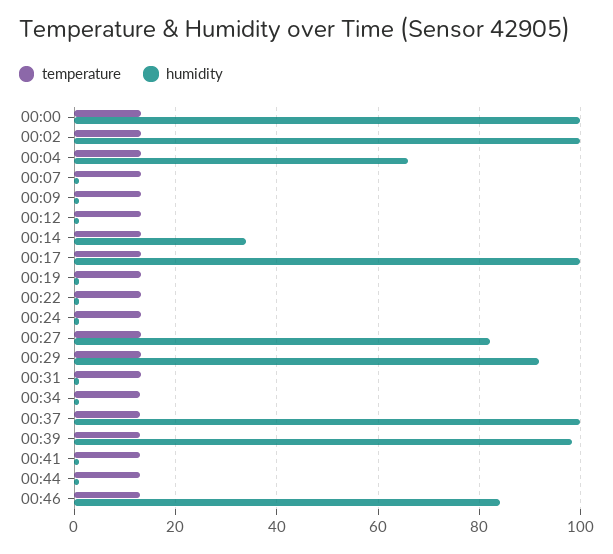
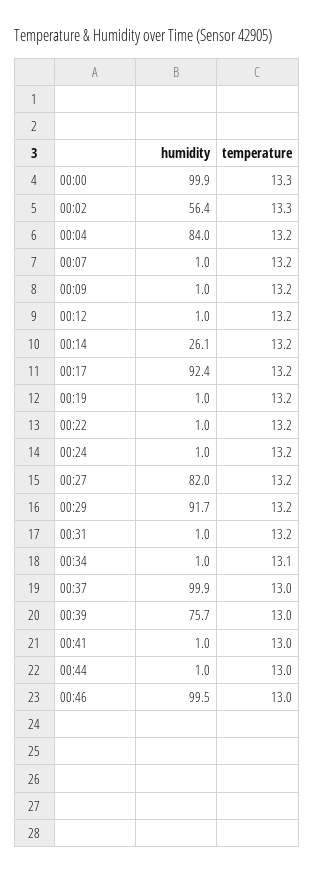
  {
    "temperature": {
      "00:00": 13.3,
      "00:02": 13.3,
      "00:04": 13.2,
      "00:07": 13.2,
      "00:09": 13.2,
      "00:12": 13.2,
      "00:14": 13.2,
      "00:17": 13.2,
      "00:19": 13.2,
      "00:22": 13.2,
      "00:24": 13.2,
      "00:27": 13.2,
      "00:29": 13.2,
      "00:31": 13.2,
      "00:34": 13.1,
      "00:37": 13,
      "00:39": 13,
      "00:41": 13,
      "00:44": 13,
      "00:46": 13
    },
    "humidity": {
      "00:00": 99.9,
-     "00:02": 100,
+     "00:02": 56.4,
-     "00:04": 66,
+     "00:04": 84,
      "00:07": 1,
      "00:09": 1,
      "00:12": 1,
-     "00:14": 34,
+     "00:14": 26.1,
-     "00:17": 100,
+     "00:17": 92.4,
      "00:19": 1,
      "00:22": 1,
      "00:24": 1,
      "00:27": 82,
      "00:29": 91.7,
      "00:31": 1,
      "00:34": 1,
      "00:37": 99.9,
-     "00:39": 98,
+     "00:39": 75.7,
      "00:41": 1,
      "00:44": 1,
-     "00:46": 84
+     "00:46": 99.5
    }
  }

